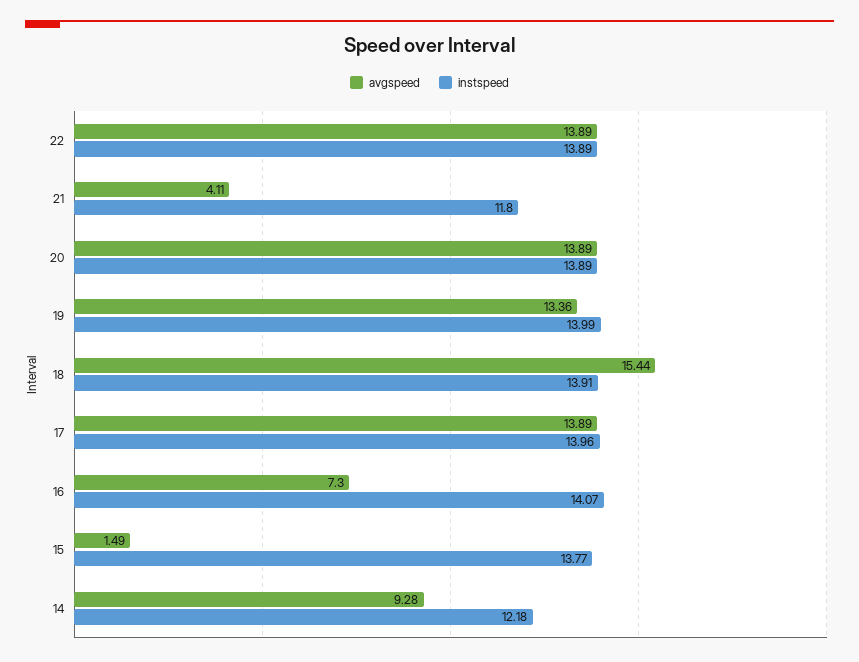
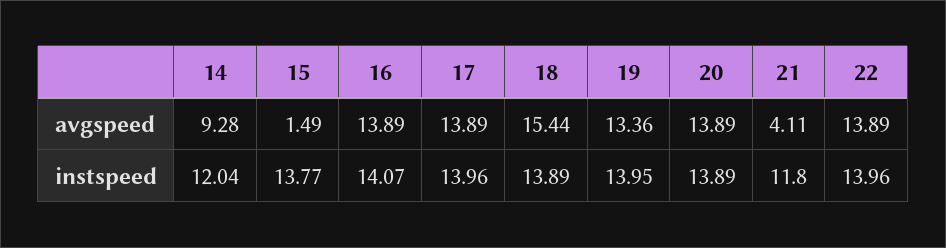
  {
    "avgspeed": {
      "22": 13.89,
      "21": 4.11,
      "20": 13.89,
      "19": 13.36,
      "18": 15.44,
      "17": 13.89,
-     "16": 7.3,
+     "16": 13.89,
      "15": 1.49,
      "14": 9.28
    },
    "instspeed": {
-     "22": 13.89,
+     "22": 13.96,
      "21": 11.8,
      "20": 13.89,
-     "19": 13.99,
+     "19": 13.95,
-     "18": 13.91,
+     "18": 13.89,
      "17": 13.96,
      "16": 14.07,
      "15": 13.77,
-     "14": 12.18
+     "14": 12.04
    }
  }

